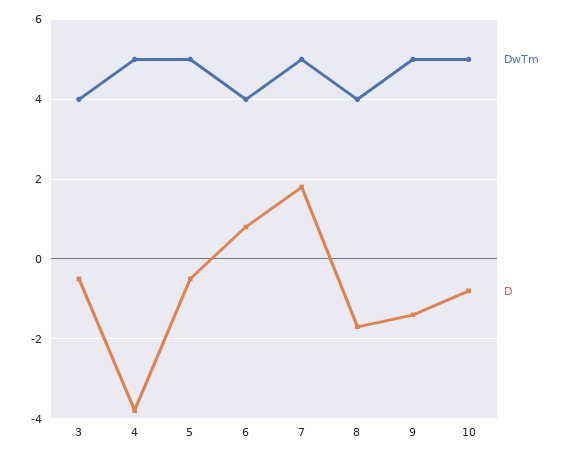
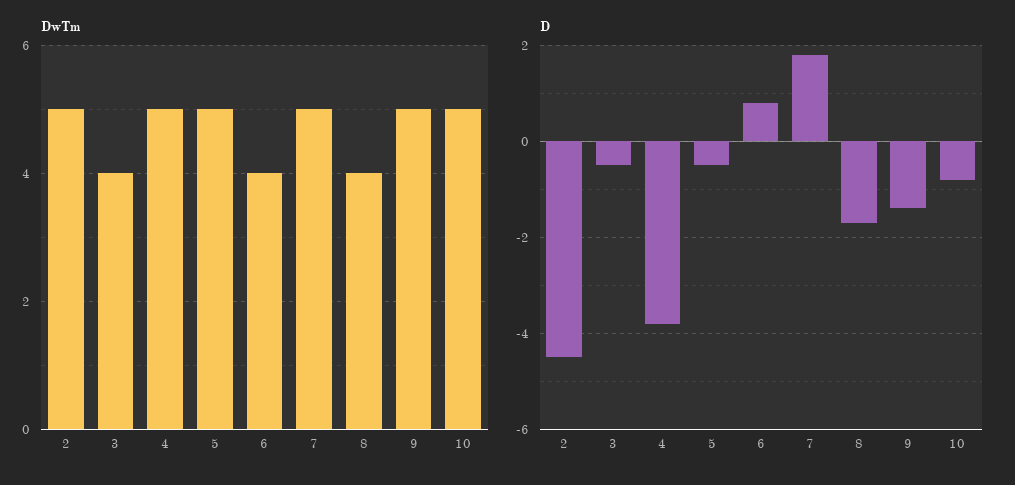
  {
    "DwTm": {
      "3": 4,
      "4": 5,
      "5": 5,
      "6": 4,
      "7": 5,
      "8": 4,
      "9": 5,
-     "10": 5
+     "10": 5,
+     "2": 5
    },
    "D": {
      "3": -0.5,
      "4": -4,
      "5": -0.5,
      "6": 1,
      "7": 2,
      "8": -1.5,
      "9": -1.5,
-     "10": -1
+     "10": -1,
+     "2": -4.5
    }
  }

